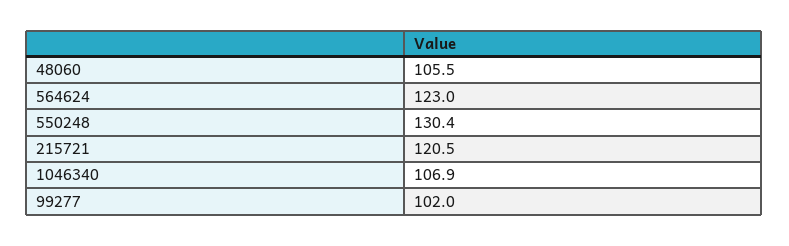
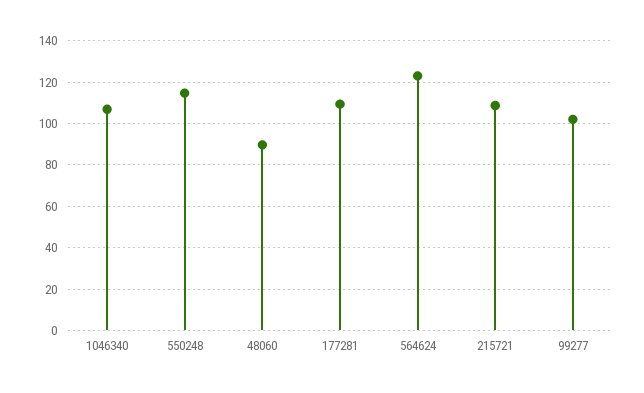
  {
-   "48060": 105.5,
+   "48060": 90,
    "564624": 123,
-   "550248": 130.4,
+   "550248": 115,
-   "215721": 120.5,
+   "215721": 110,
    "1046340": 106.9,
-   "99277": 102
+   "99277": 102,
+   "177281": 110
  }

